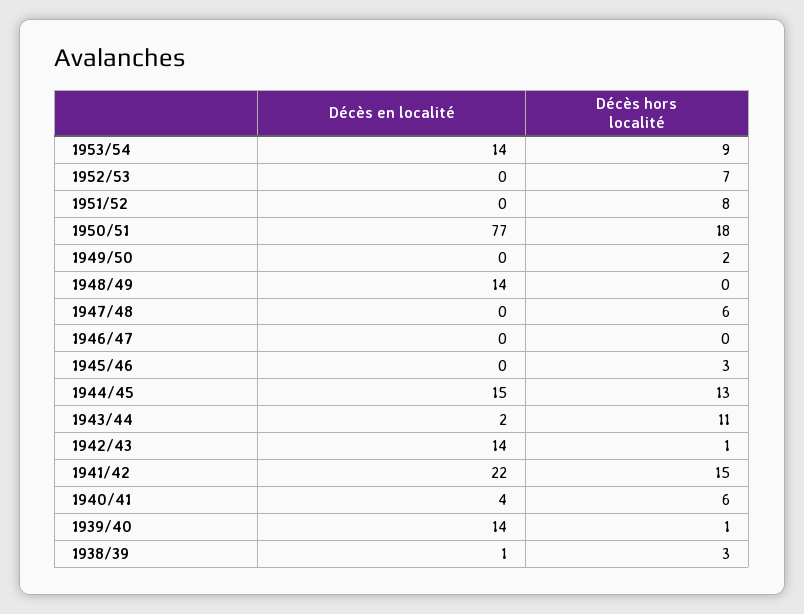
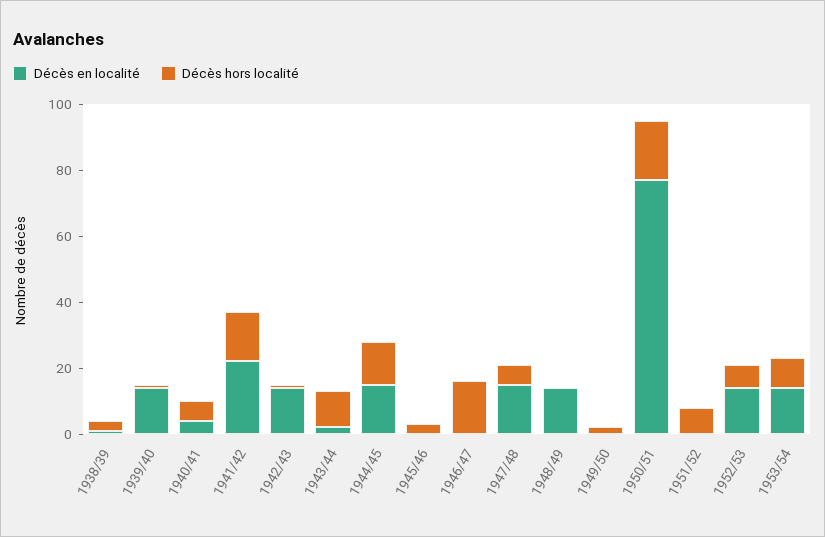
  {
    "Décès en localité": {
      "1953/54": 14,
-     "1952/53": 0,
+     "1952/53": 15,
      "1951/52": 0,
      "1950/51": 77,
      "1949/50": 0,
      "1948/49": 14,
-     "1947/48": 0,
+     "1947/48": 15,
      "1946/47": 0,
      "1945/46": 0,
      "1944/45": 15,
      "1943/44": 2,
      "1942/43": 14,
      "1941/42": 22,
      "1940/41": 4,
      "1939/40": 14,
      "1938/39": 1
    },
    "Décès hors localité": {
      "1953/54": 9,
      "1952/53": 7,
      "1951/52": 8,
      "1950/51": 18,
      "1949/50": 2,
      "1948/49": 0,
      "1947/48": 6,
-     "1946/47": 0,
+     "1946/47": 15,
      "1945/46": 3,
      "1944/45": 13,
      "1943/44": 11,
      "1942/43": 1,
      "1941/42": 15,
      "1940/41": 6,
      "1939/40": 1,
      "1938/39": 3
    }
  }

